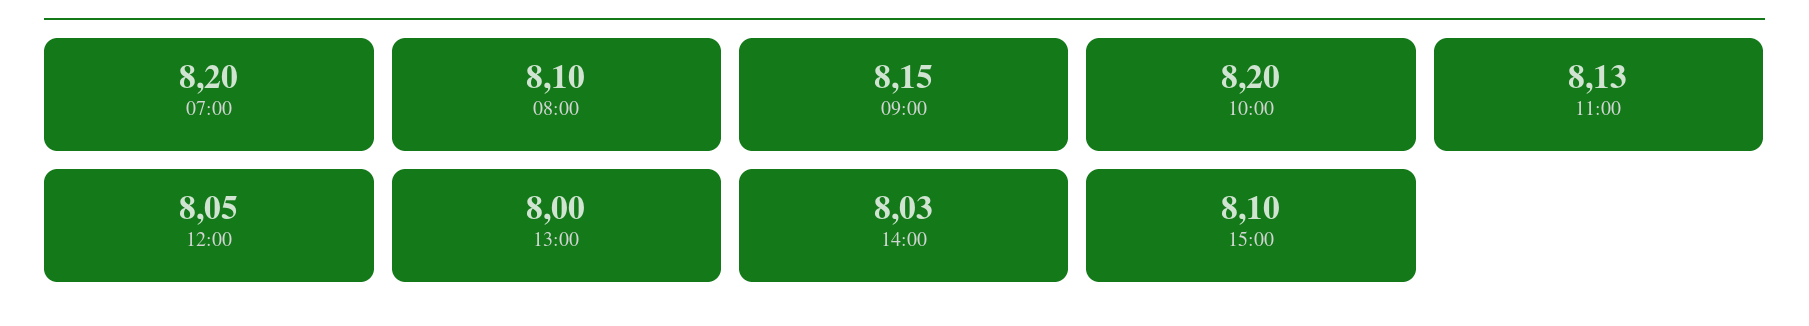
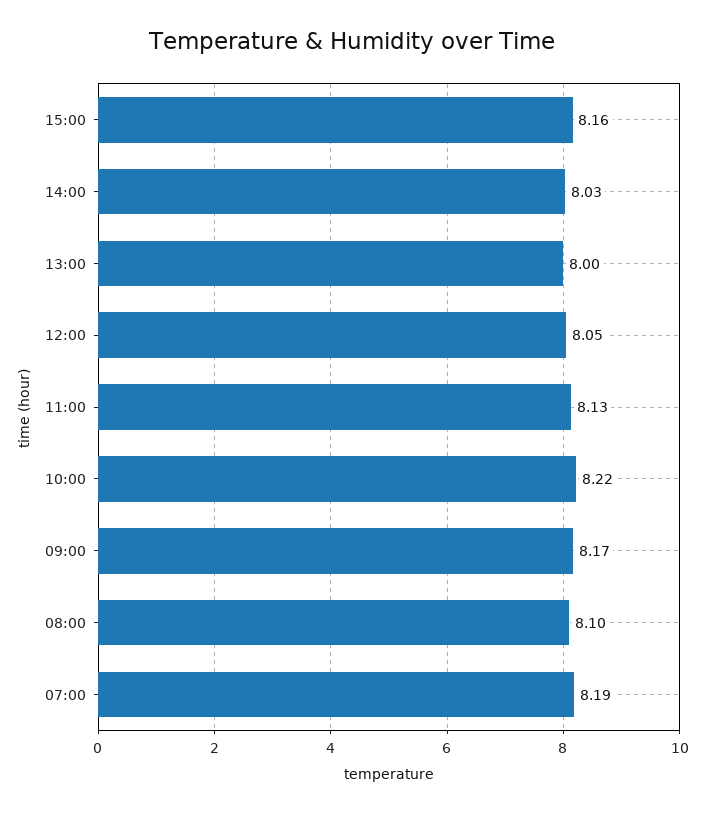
  {
-   "07:00": 8.2,
+   "07:00": 8.19,
    "08:00": 8.1,
-   "09:00": 8.15,
+   "09:00": 8.17,
-   "10:00": 8.2,
+   "10:00": 8.22,
    "11:00": 8.13,
    "12:00": 8.05,
    "13:00": 8,
    "14:00": 8.03,
-   "15:00": 8.1
+   "15:00": 8.16
  }

